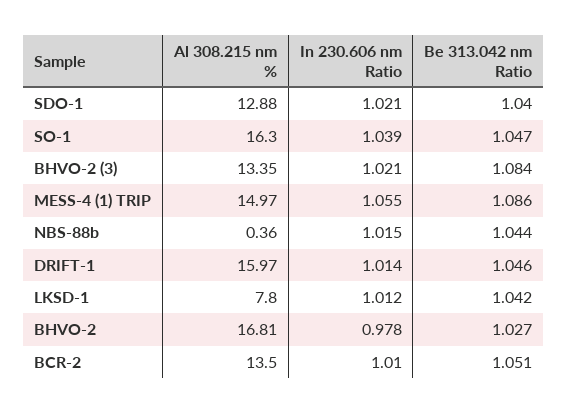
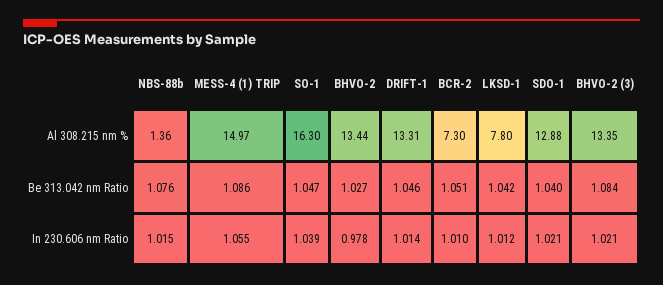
  {
    "Al 308.215 nm %": {
      "SDO-1": 12.88,
      "SO-1": 16.3,
      "BHVO-2 (3)": 13.35,
      "MESS-4 (1) TRIP": 14.97,
-     "NBS-88b": 0.36,
+     "NBS-88b": 1.36,
-     "DRIFT-1": 15.97,
+     "DRIFT-1": 13.31,
      "LKSD-1": 7.8,
-     "BHVO-2": 16.81,
+     "BHVO-2": 13.44,
-     "BCR-2": 13.5
+     "BCR-2": 7.3
    },
    "In 230.606 nm Ratio": {
      "SDO-1": 1.021,
      "SO-1": 1.039,
      "BHVO-2 (3)": 1.021,
      "MESS-4 (1) TRIP": 1.055,
      "NBS-88b": 1.015,
      "DRIFT-1": 1.014,
      "LKSD-1": 1.012,
      "BHVO-2": 0.978,
      "BCR-2": 1.01
    },
    "Be 313.042 nm Ratio": {
      "SDO-1": 1.04,
      "SO-1": 1.047,
      "BHVO-2 (3)": 1.084,
      "MESS-4 (1) TRIP": 1.086,
-     "NBS-88b": 1.044,
+     "NBS-88b": 1.076,
      "DRIFT-1": 1.046,
      "LKSD-1": 1.042,
      "BHVO-2": 1.027,
      "BCR-2": 1.051
    }
  }

